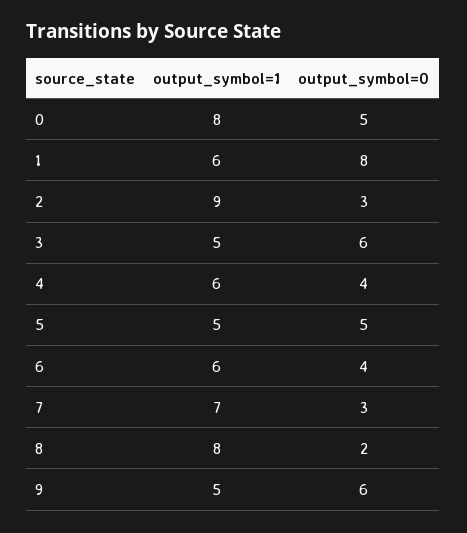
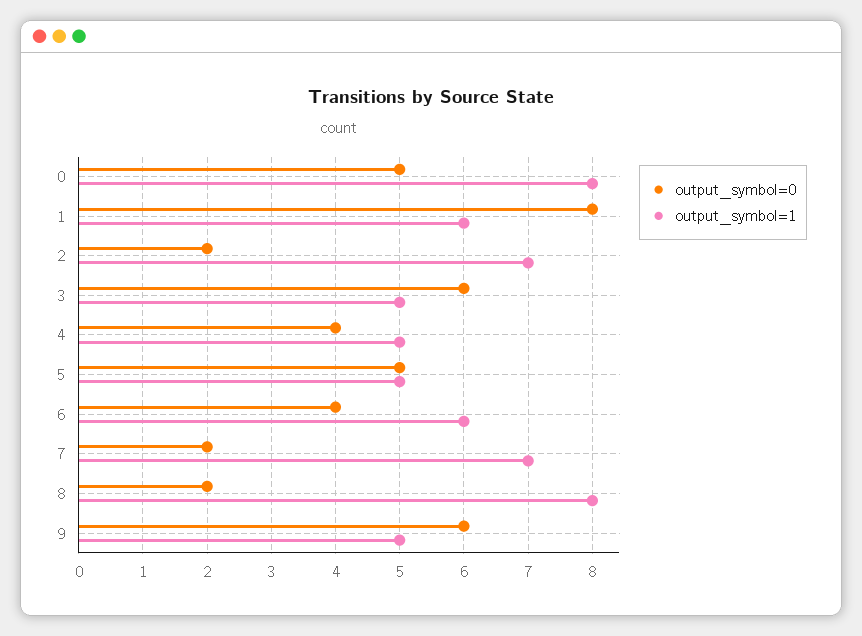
  {
    "output_symbol=1": {
      "0": 8,
      "1": 6,
-     "2": 9,
+     "2": 7,
      "3": 5,
-     "4": 6,
+     "4": 5,
      "5": 5,
      "6": 6,
      "7": 7,
      "8": 8,
      "9": 5
    },
    "output_symbol=0": {
      "0": 5,
      "1": 8,
-     "2": 3,
+     "2": 2,
      "3": 6,
      "4": 4,
      "5": 5,
      "6": 4,
-     "7": 3,
+     "7": 2,
      "8": 2,
      "9": 6
    }
  }

